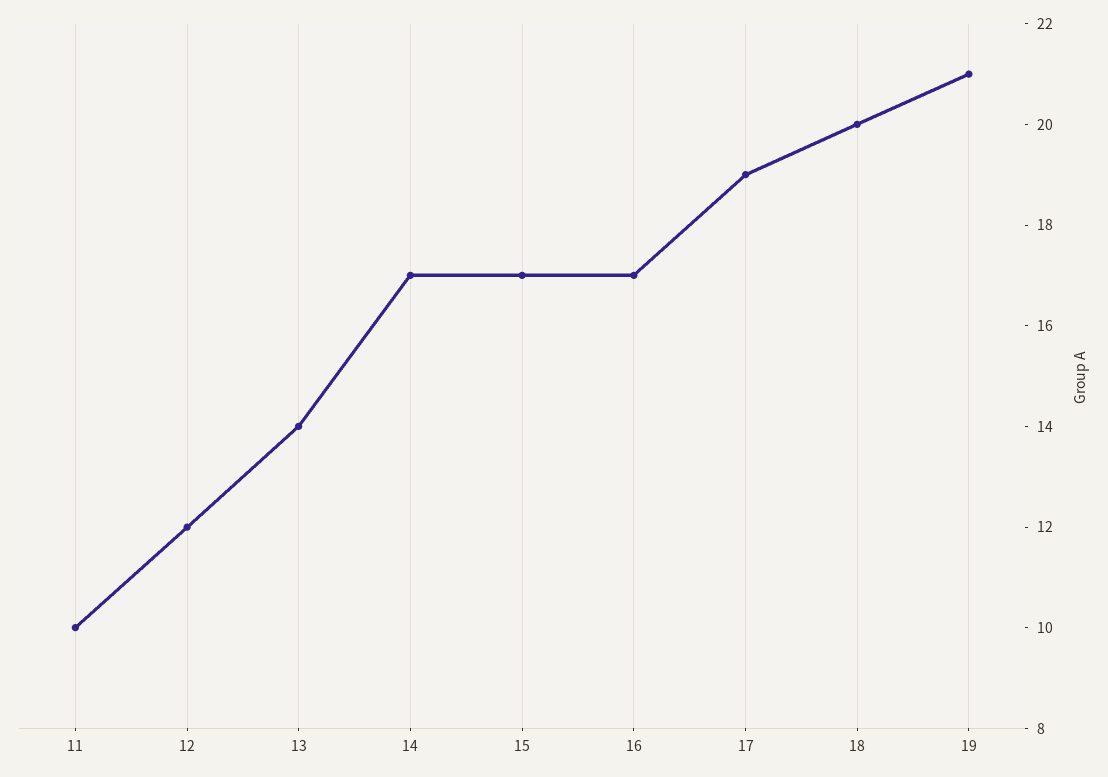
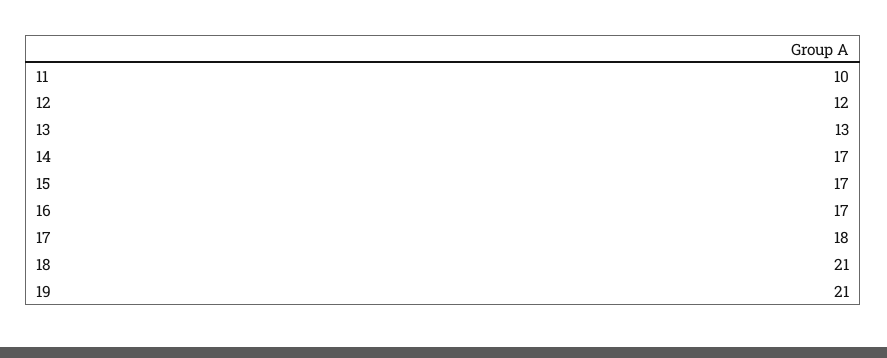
  {
    "11": 10,
    "12": 12,
-   "13": 14,
+   "13": 13,
    "14": 17,
    "15": 17,
    "16": 17,
-   "17": 19,
+   "17": 18,
-   "18": 20,
+   "18": 21,
    "19": 21
  }

